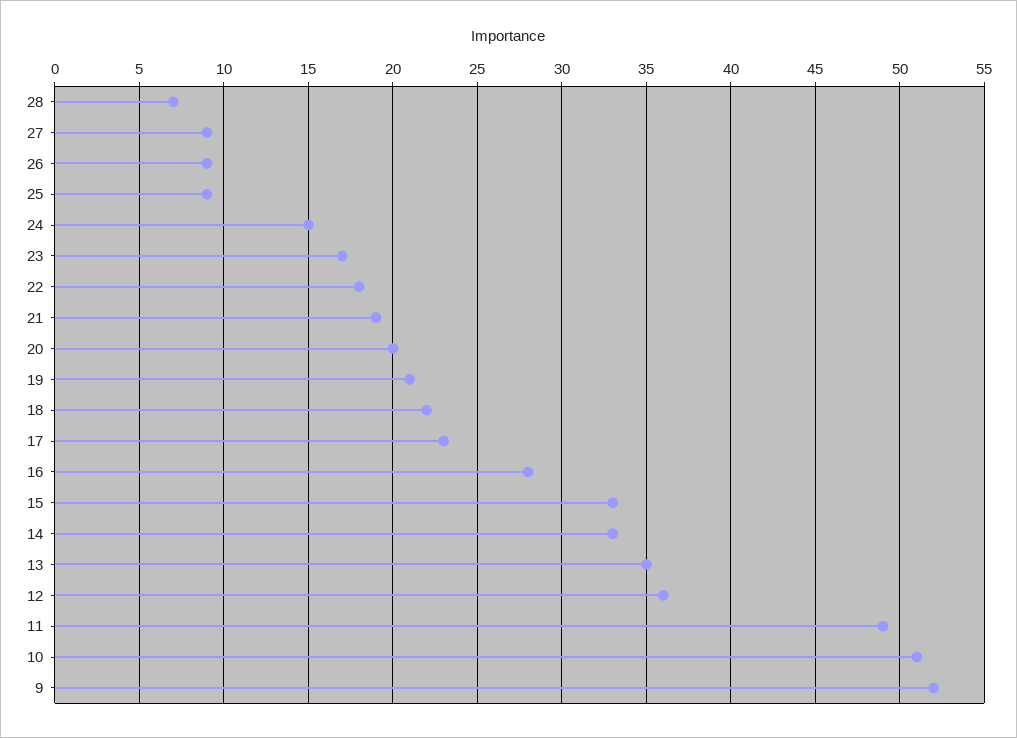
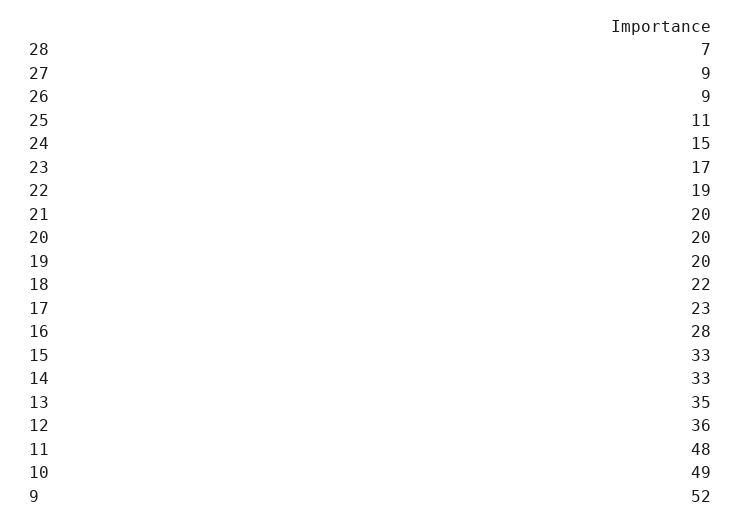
  {
    "28": 7,
    "27": 9,
    "26": 9,
-   "25": 9,
+   "25": 11,
    "24": 15,
    "23": 17,
-   "22": 18,
+   "22": 19,
-   "21": 19,
+   "21": 20,
    "20": 20,
-   "19": 21,
+   "19": 20,
    "18": 22,
    "17": 23,
    "16": 28,
    "15": 33,
    "14": 33,
    "13": 35,
    "12": 36,
-   "11": 49,
+   "11": 48,
-   "10": 51,
+   "10": 49,
    "9": 52
  }

